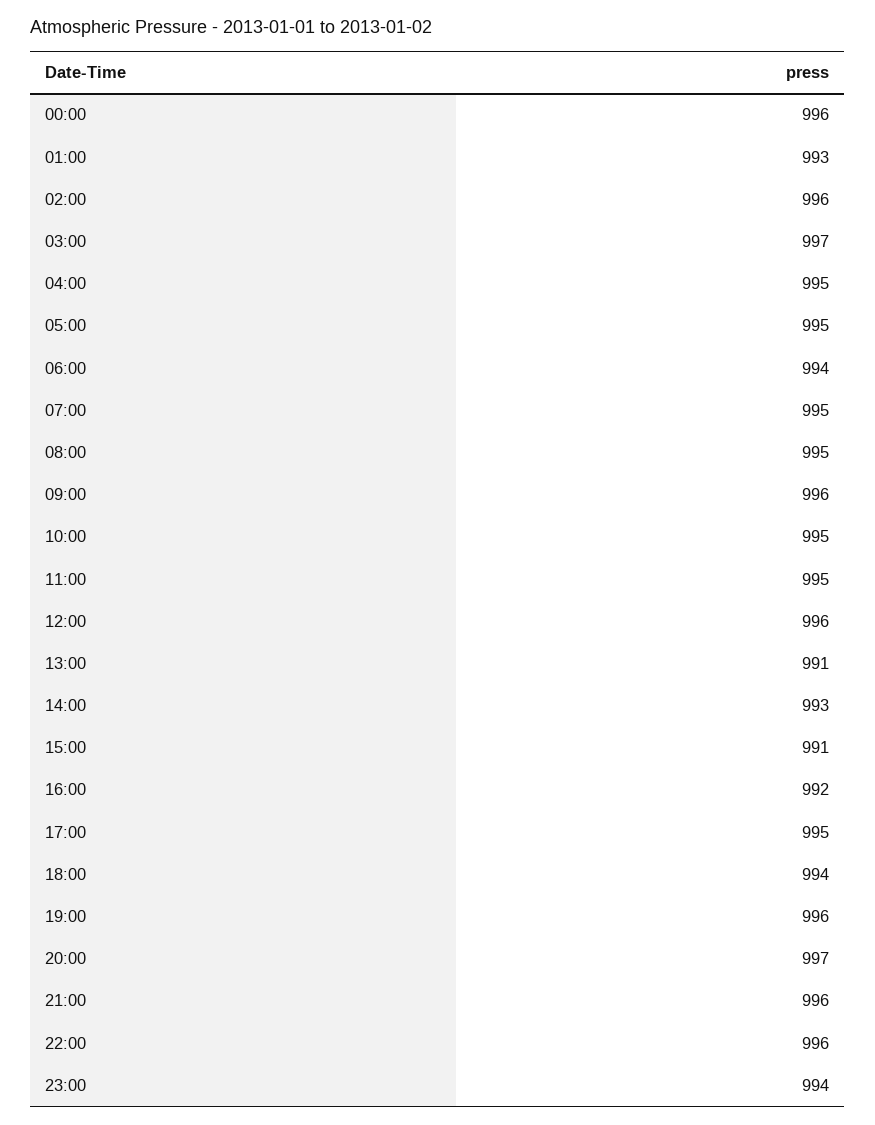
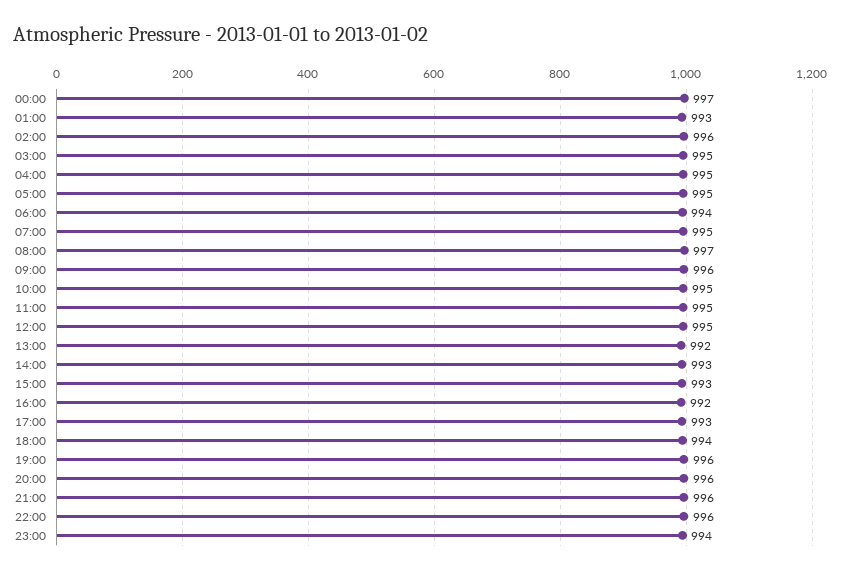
  {
-   "00:00": 996,
+   "00:00": 997,
    "01:00": 993,
    "02:00": 996,
-   "03:00": 997,
+   "03:00": 995,
    "04:00": 995,
    "05:00": 995,
    "06:00": 994,
    "07:00": 995,
-   "08:00": 995,
+   "08:00": 997,
    "09:00": 996,
    "10:00": 995,
    "11:00": 995,
-   "12:00": 996,
+   "12:00": 995,
-   "13:00": 991,
+   "13:00": 992,
    "14:00": 993,
-   "15:00": 991,
+   "15:00": 993,
    "16:00": 992,
-   "17:00": 995,
+   "17:00": 993,
    "18:00": 994,
    "19:00": 996,
-   "20:00": 997,
+   "20:00": 996,
    "21:00": 996,
    "22:00": 996,
    "23:00": 994
  }

